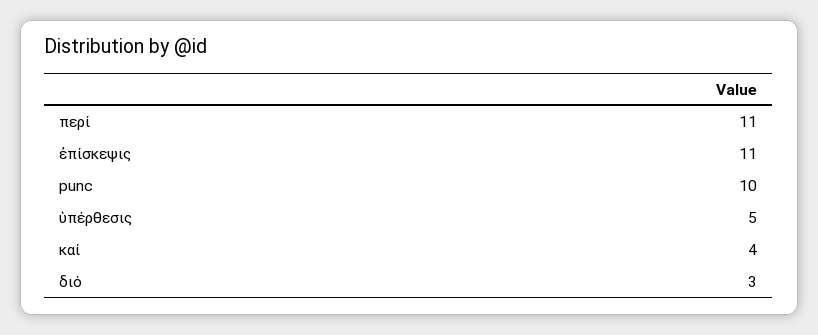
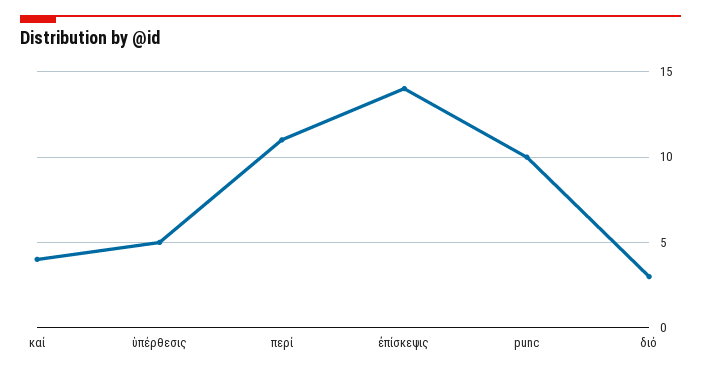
  {
    "περί": 11,
-   "ἐπίσκεψις": 11,
+   "ἐπίσκεψις": 14,
    "punc": 10,
    "ὑπέρθεσις": 5,
    "καί": 4,
    "διό": 3
  }

